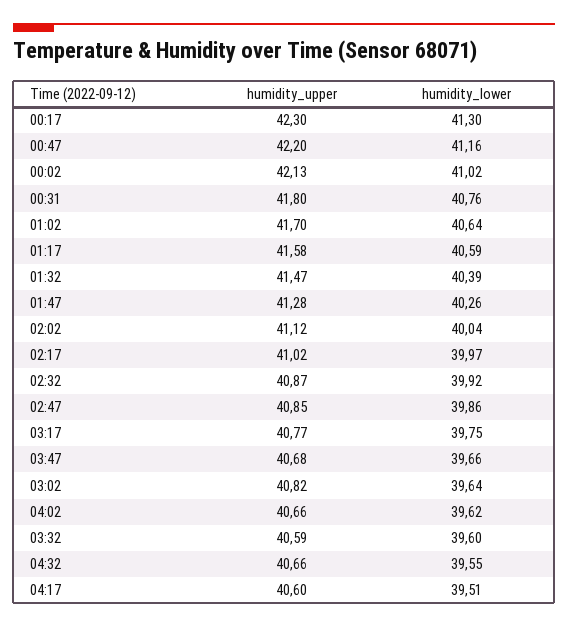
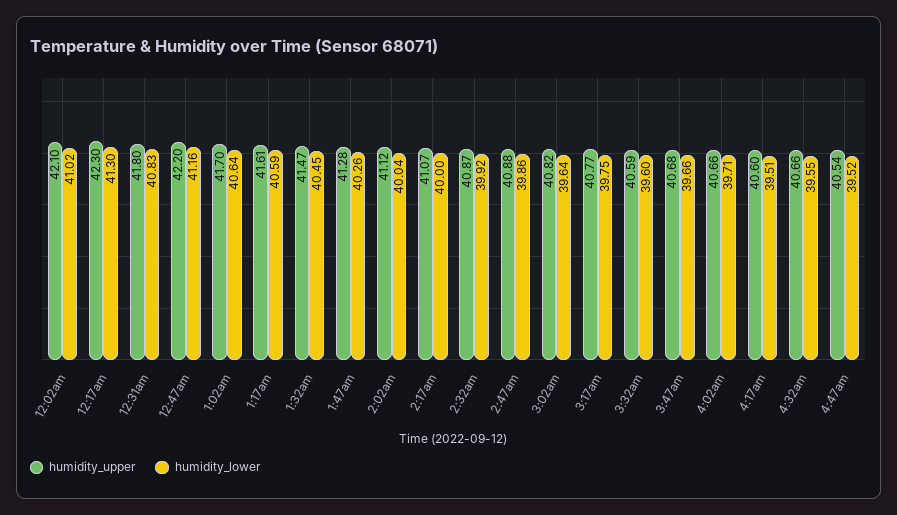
  {
    "humidity_upper": {
      "00:17": 42.3,
      "00:47": 42.2,
-     "00:02": 42.13,
+     "00:02": 42.1,
      "00:31": 41.8,
      "01:02": 41.7,
-     "01:17": 41.58,
+     "01:17": 41.61,
      "01:32": 41.47,
      "01:47": 41.28,
      "02:02": 41.12,
-     "02:17": 41.02,
+     "02:17": 41.07,
      "02:32": 40.87,
-     "02:47": 40.85,
+     "02:47": 40.88,
      "03:17": 40.77,
      "03:47": 40.68,
      "03:02": 40.82,
      "04:02": 40.66,
      "03:32": 40.59,
      "04:32": 40.66,
-     "04:17": 40.6
+     "04:17": 40.6,
+     "4:47am": 40.54
    },
    "humidity_lower": {
      "00:17": 41.3,
      "00:47": 41.16,
      "00:02": 41.02,
-     "00:31": 40.76,
+     "00:31": 40.83,
      "01:02": 40.64,
      "01:17": 40.59,
-     "01:32": 40.39,
+     "01:32": 40.45,
      "01:47": 40.26,
      "02:02": 40.04,
-     "02:17": 39.97,
+     "02:17": 40,
      "02:32": 39.92,
      "02:47": 39.86,
      "03:17": 39.75,
      "03:47": 39.66,
      "03:02": 39.64,
-     "04:02": 39.62,
+     "04:02": 39.71,
      "03:32": 39.6,
      "04:32": 39.55,
-     "04:17": 39.51
+     "04:17": 39.51,
+     "4:47am": 39.52
    }
  }

